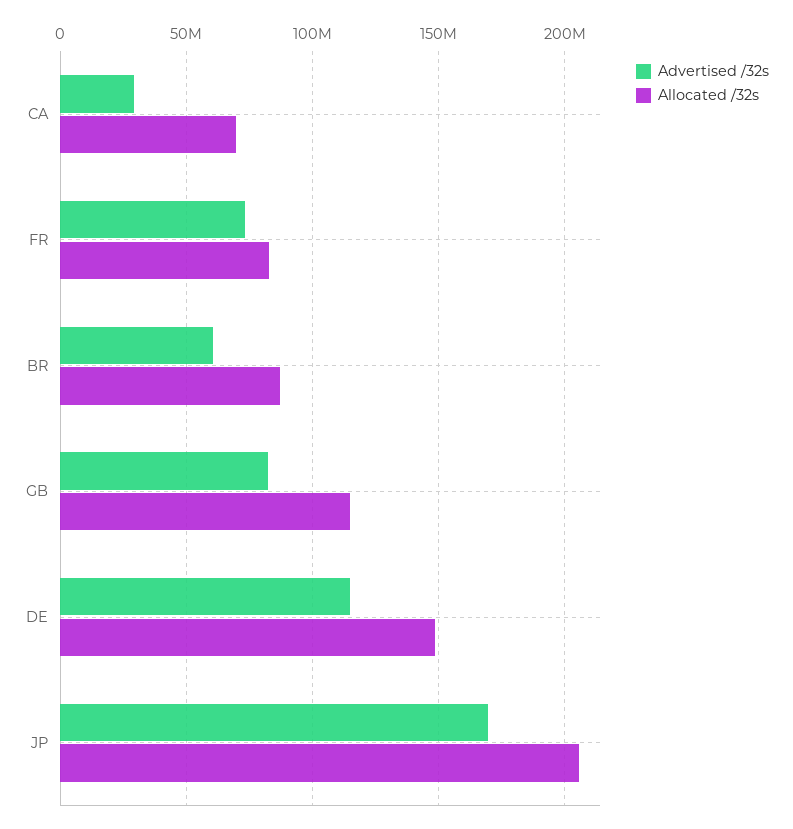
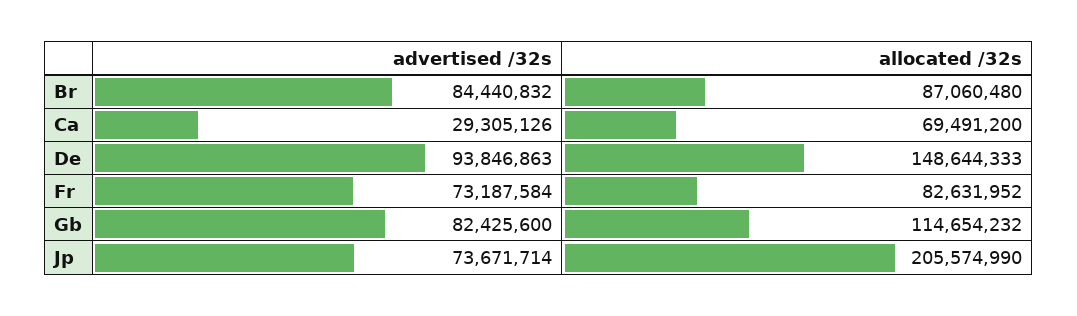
  {
    "Advertised /32s": {
      "CA": 29305126,
      "FR": 73187584,
-     "BR": 60000000,
+     "BR": 84440832,
      "GB": 82425600,
-     "DE": 115000000,
+     "DE": 93846863,
-     "JP": 170000000
+     "JP": 73671714
    },
    "Allocated /32s": {
      "CA": 69491200,
      "FR": 82631952,
      "BR": 87060480,
      "GB": 114654232,
      "DE": 148644333,
      "JP": 205574990
    }
  }

